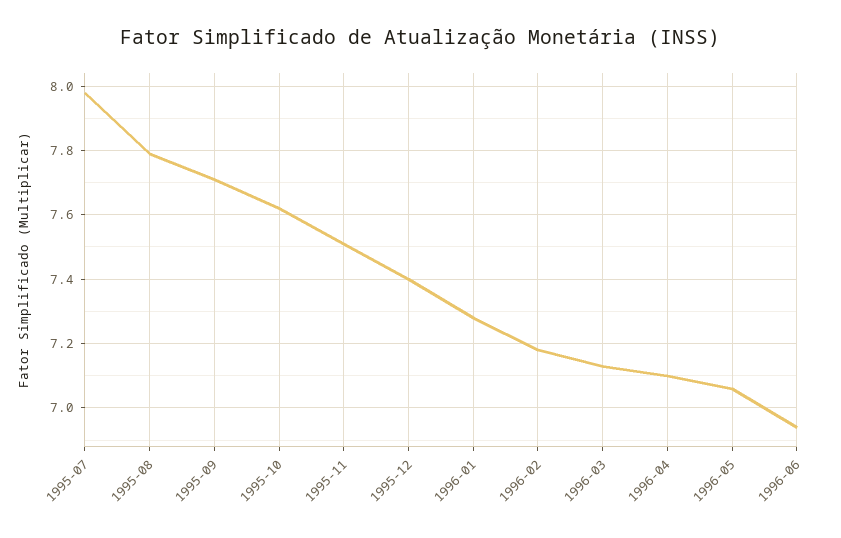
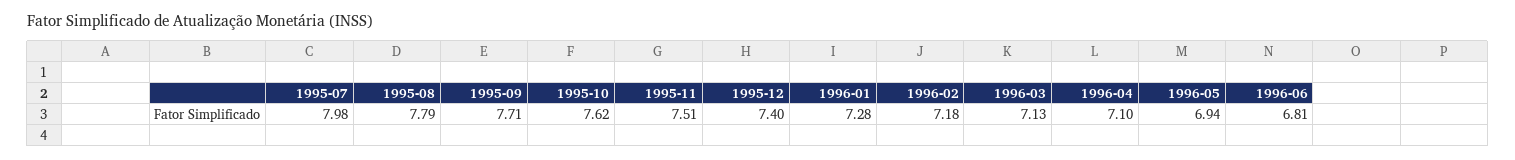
  {
    "1995-07": 7.98,
    "1995-08": 7.79,
    "1995-09": 7.71,
    "1995-10": 7.62,
    "1995-11": 7.51,
    "1995-12": 7.4,
    "1996-01": 7.28,
    "1996-02": 7.18,
    "1996-03": 7.13,
    "1996-04": 7.1,
-   "1996-05": 7.05,
+   "1996-05": 6.94,
-   "1996-06": 6.95
+   "1996-06": 6.81
  }

